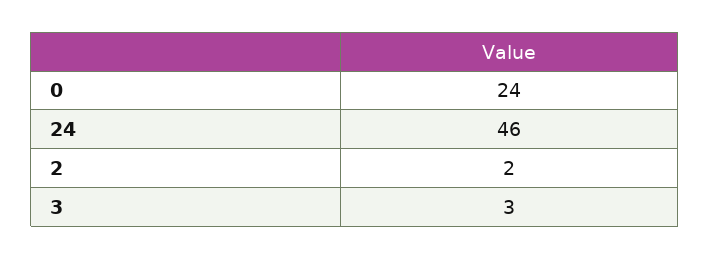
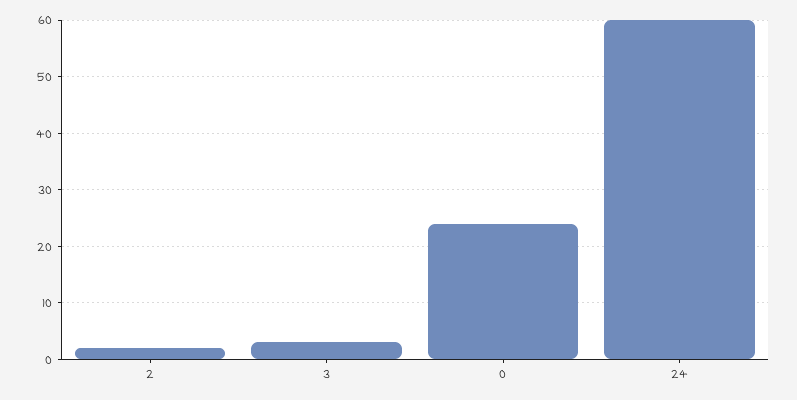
  {
    "0": 24,
-   "24": 46,
+   "24": 60,
    "2": 2,
    "3": 3
  }

